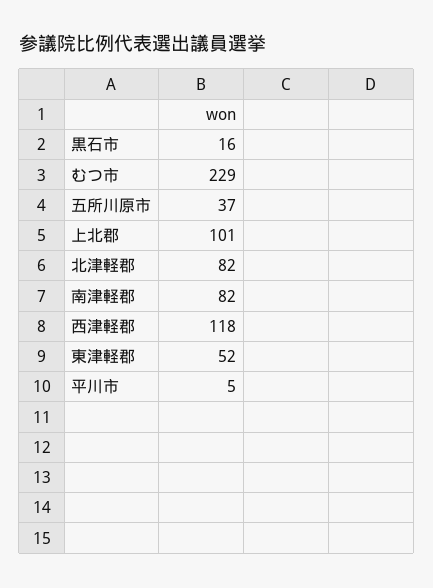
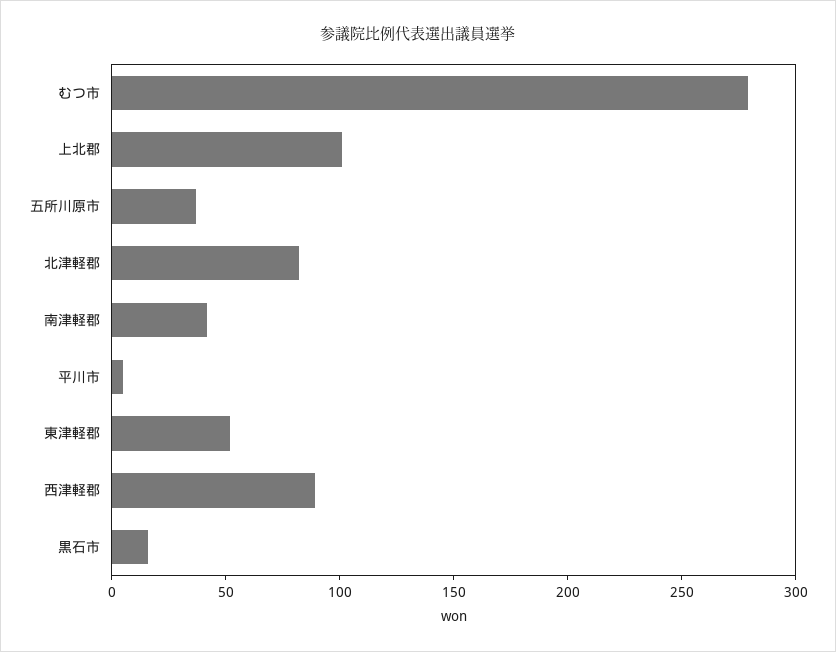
  {
    "黒石市": 16,
-   "むつ市": 229,
+   "むつ市": 280,
    "五所川原市": 37,
    "上北郡": 101,
    "北津軽郡": 82,
-   "南津軽郡": 82,
+   "南津軽郡": 40,
-   "西津軽郡": 118,
+   "西津軽郡": 90,
    "東津軽郡": 52,
    "平川市": 5
  }

